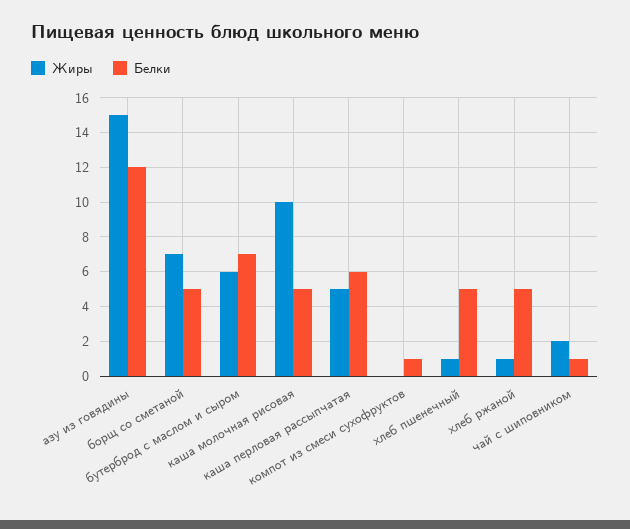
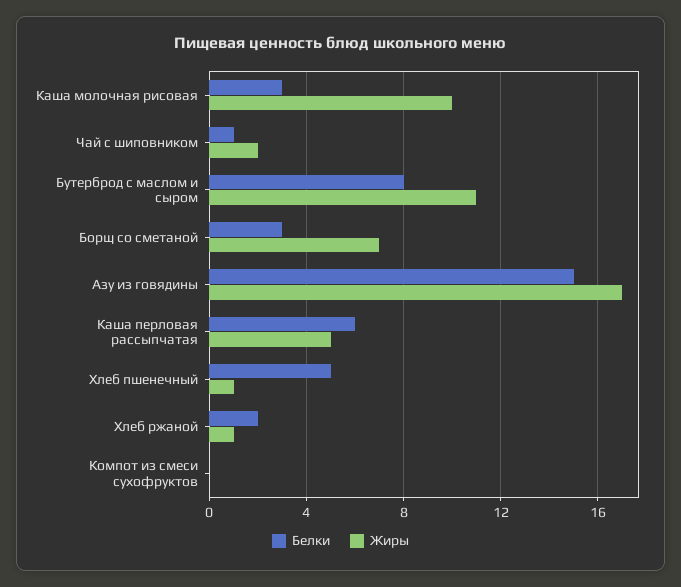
  {
    "Жиры": {
-     "азу из говядины": 15,
+     "азу из говядины": 17,
      "борщ со сметаной": 7,
-     "бутерброд с маслом и сыром": 6,
+     "бутерброд с маслом и сыром": 11,
      "каша молочная рисовая": 10,
      "каша перловая рассыпчатая": 5,
      "компот из смеси сухофруктов": 0,
      "хлеб пшенечный": 1,
      "хлеб ржаной": 1,
      "чай с шиповником": 2
    },
    "Белки": {
-     "азу из говядины": 12,
+     "азу из говядины": 15,
-     "борщ со сметаной": 5,
+     "борщ со сметаной": 3,
-     "бутерброд с маслом и сыром": 7,
+     "бутерброд с маслом и сыром": 8,
-     "каша молочная рисовая": 5,
+     "каша молочная рисовая": 3,
      "каша перловая рассыпчатая": 6,
-     "компот из смеси сухофруктов": 1,
+     "компот из смеси сухофруктов": 0,
      "хлеб пшенечный": 5,
-     "хлеб ржаной": 5,
+     "хлеб ржаной": 2,
      "чай с шиповником": 1
    }
  }

